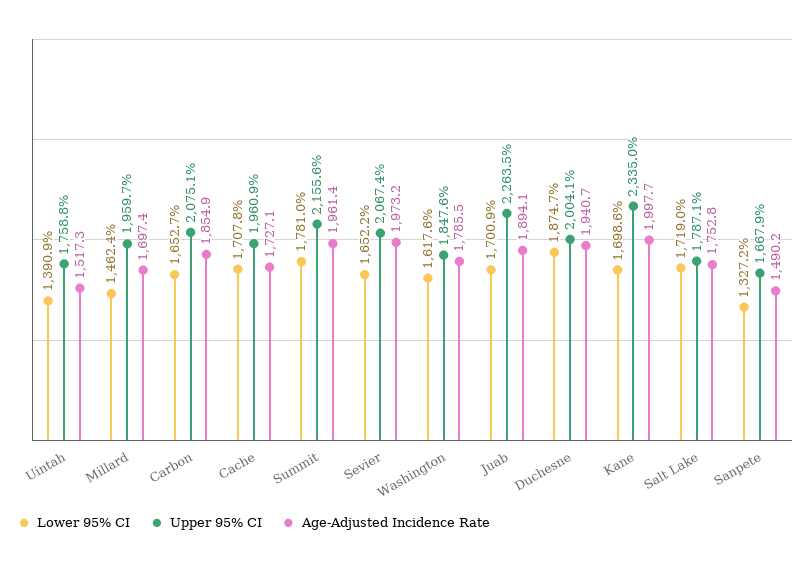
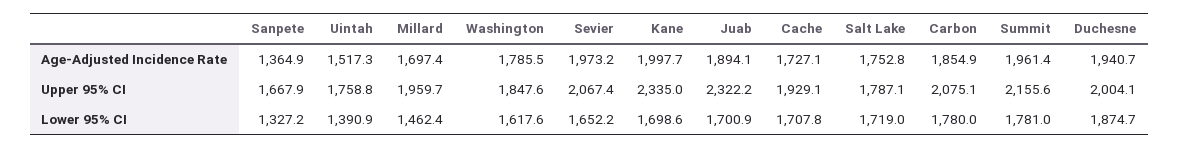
  {
    "Lower 95% CI": {
      "Uintah": 1390.9,
      "Millard": 1462.4,
-     "Carbon": 1652.7,
+     "Carbon": 1780,
      "Cache": 1707.8,
      "Summit": 1781,
      "Sevier": 1652.2,
      "Washington": 1617.6,
      "Juab": 1700.9,
      "Duchesne": 1874.7,
      "Kane": 1698.6,
      "Salt Lake": 1719,
      "Sanpete": 1327.2
    },
    "Upper 95% CI": {
      "Uintah": 1758.8,
      "Millard": 1959.7,
      "Carbon": 2075.1,
-     "Cache": 1960.9,
+     "Cache": 1929.1,
      "Summit": 2155.6,
      "Sevier": 2067.4,
      "Washington": 1847.6,
-     "Juab": 2263.5,
+     "Juab": 2322.2,
      "Duchesne": 2004.1,
      "Kane": 2335,
      "Salt Lake": 1787.1,
      "Sanpete": 1667.9
    },
    "Age-Adjusted Incidence Rate": {
      "Uintah": 1517.3,
      "Millard": 1697.4,
      "Carbon": 1854.9,
      "Cache": 1727.1,
      "Summit": 1961.4,
      "Sevier": 1973.2,
      "Washington": 1785.5,
      "Juab": 1894.1,
      "Duchesne": 1940.7,
      "Kane": 1997.7,
      "Salt Lake": 1752.8,
-     "Sanpete": 1490.2
+     "Sanpete": 1364.9
    }
  }

